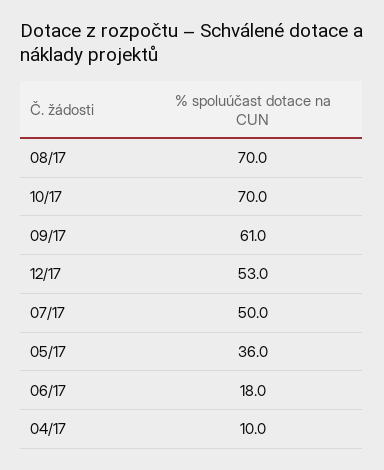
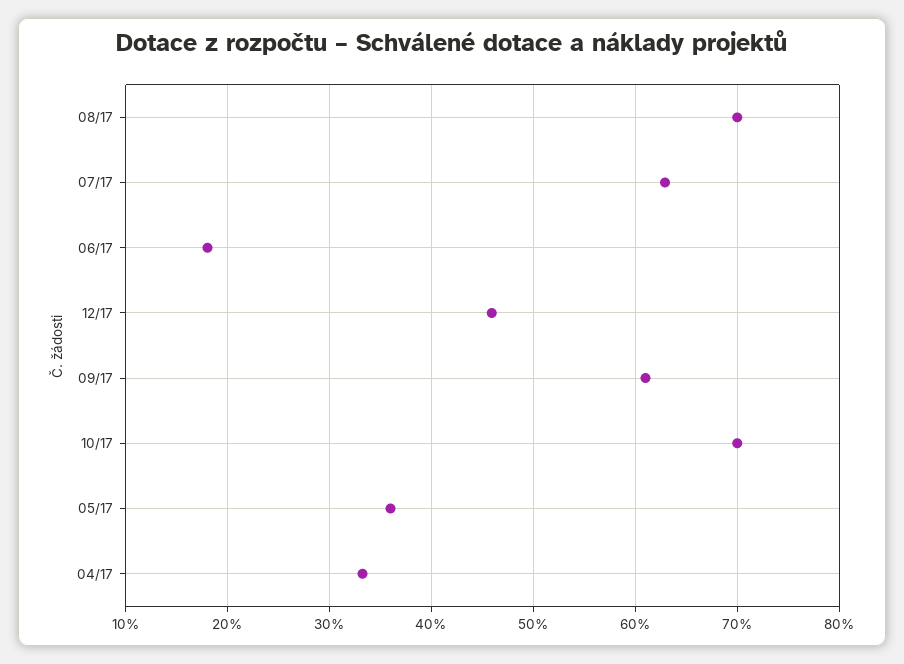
  {
    "08/17": 70,
    "10/17": 70,
    "09/17": 61,
-   "12/17": 53,
+   "12/17": 46,
-   "07/17": 50,
+   "07/17": 63,
    "05/17": 36,
    "06/17": 18,
-   "04/17": 10
+   "04/17": 33
  }

